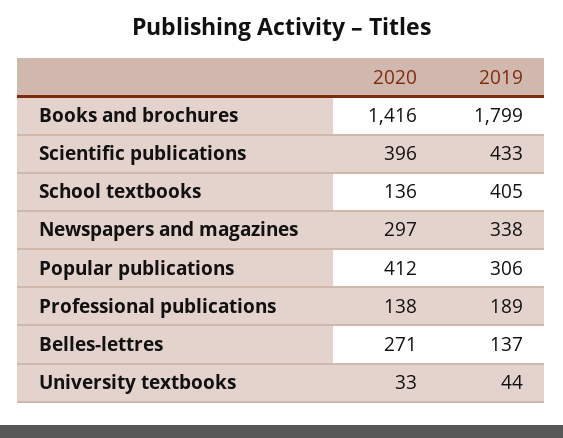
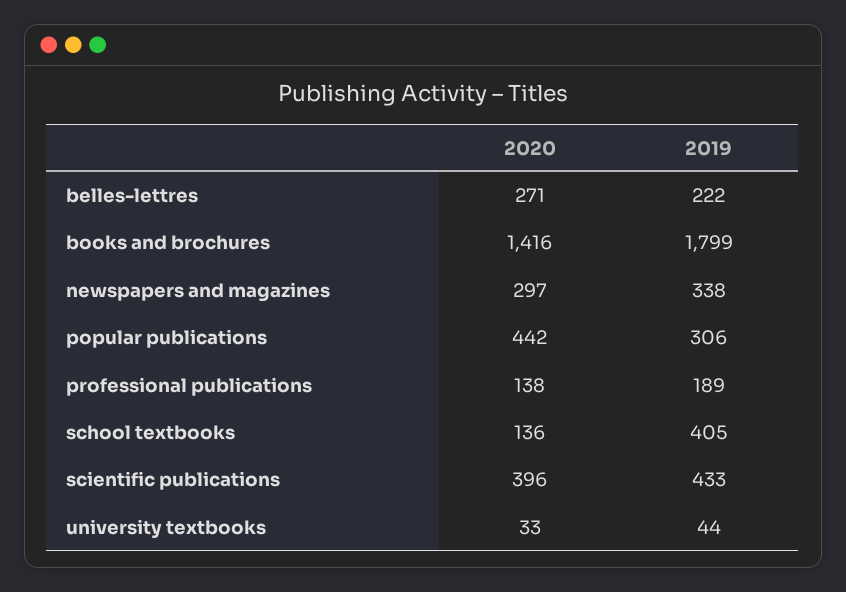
  {
    "2020": {
      "Books and brochures": 1416,
      "Scientific publications": 396,
      "School textbooks": 136,
      "Newspapers and magazines": 297,
-     "Popular publications": 412,
+     "Popular publications": 442,
      "Professional publications": 138,
      "Belles-lettres": 271,
      "University textbooks": 33
    },
    "2019": {
      "Books and brochures": 1799,
      "Scientific publications": 433,
      "School textbooks": 405,
      "Newspapers and magazines": 338,
      "Popular publications": 306,
      "Professional publications": 189,
-     "Belles-lettres": 137,
+     "Belles-lettres": 222,
      "University textbooks": 44
    }
  }

